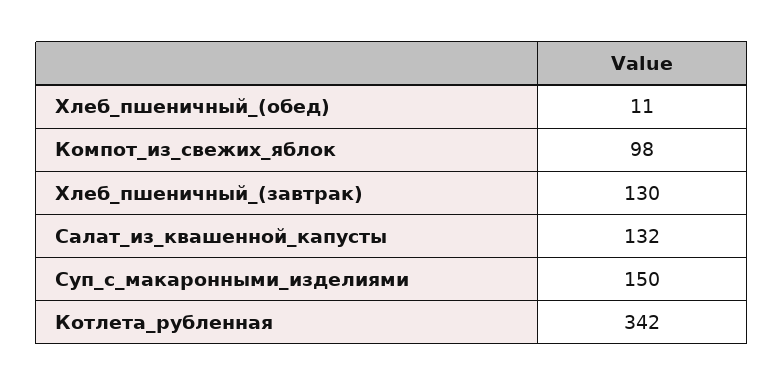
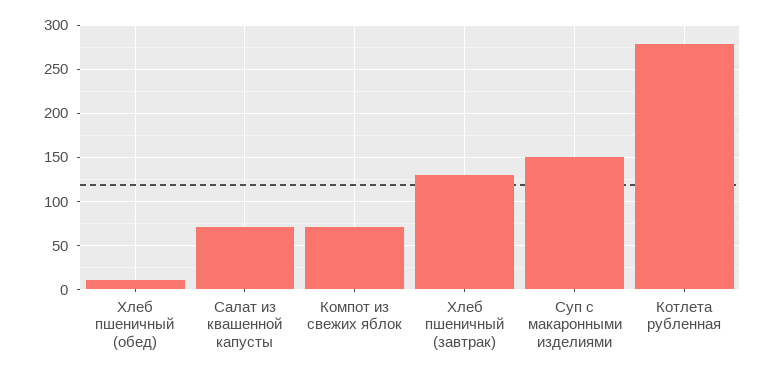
  {
    "Хлеб_пшеничный_(обед)": 11,
-   "Компот_из_свежих_яблок": 98,
+   "Компот_из_свежих_яблок": 70,
    "Хлеб_пшеничный_(завтрак)": 130,
-   "Салат_из_квашенной_капусты": 132,
+   "Салат_из_квашенной_капусты": 70,
    "Суп_с_макаронными_изделиями": 150,
-   "Котлета_рубленная": 342
+   "Котлета_рубленная": 280
  }

